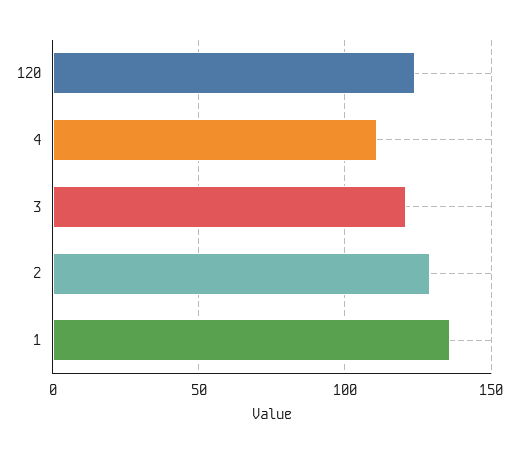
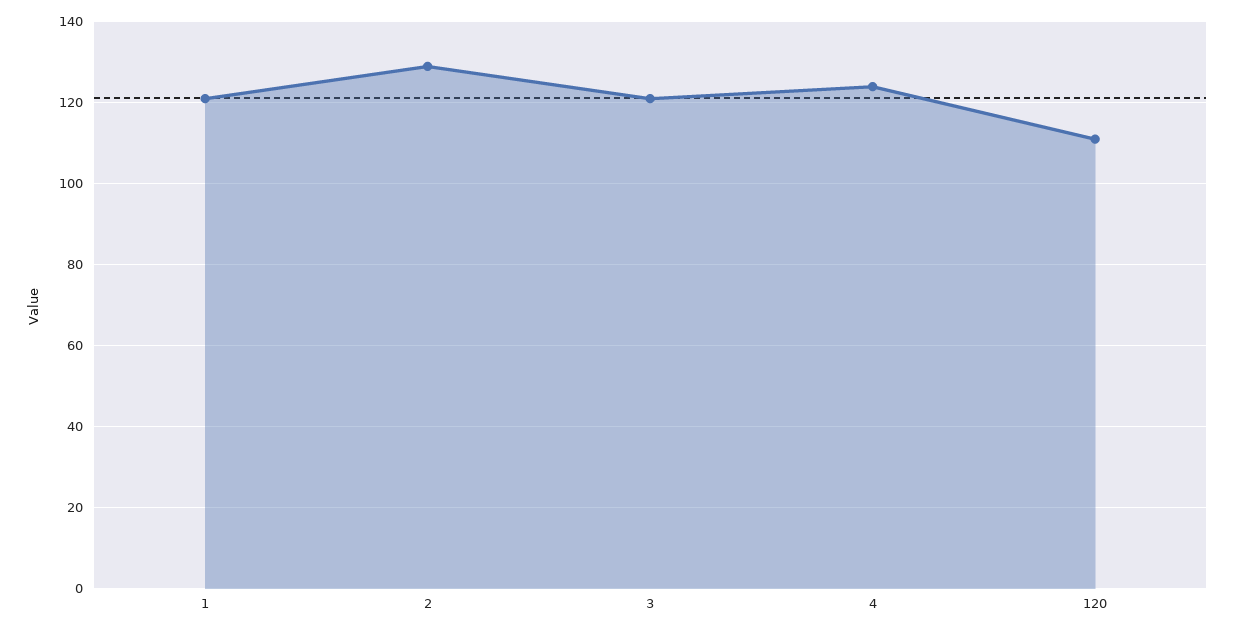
  {
-   "120": 125,
+   "120": 110,
-   "4": 110,
+   "4": 125,
    "3": 120,
    "2": 130,
-   "1": 135
+   "1": 120
  }

